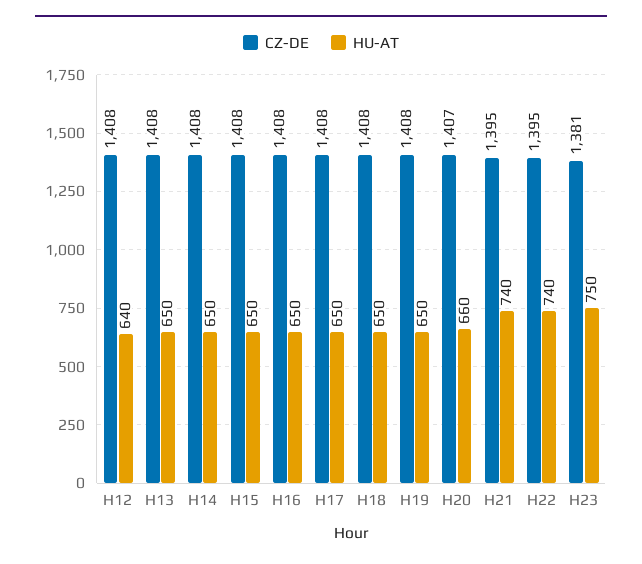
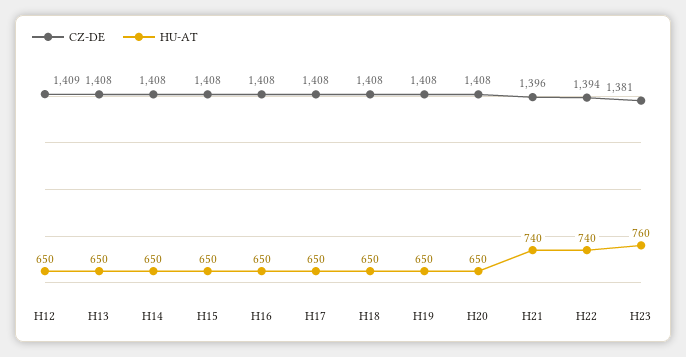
  {
    "CZ-DE": {
-     "H12": 1408,
+     "H12": 1409,
      "H13": 1408,
      "H14": 1408,
      "H15": 1408,
      "H16": 1408,
      "H17": 1408,
      "H18": 1408,
      "H19": 1408,
-     "H20": 1407,
+     "H20": 1408,
-     "H21": 1395,
+     "H21": 1396,
-     "H22": 1395,
+     "H22": 1394,
      "H23": 1381
    },
    "HU-AT": {
-     "H12": 640,
+     "H12": 650,
      "H13": 650,
      "H14": 650,
      "H15": 650,
      "H16": 650,
      "H17": 650,
      "H18": 650,
      "H19": 650,
-     "H20": 660,
+     "H20": 650,
      "H21": 740,
      "H22": 740,
-     "H23": 750
+     "H23": 760
    }
  }

